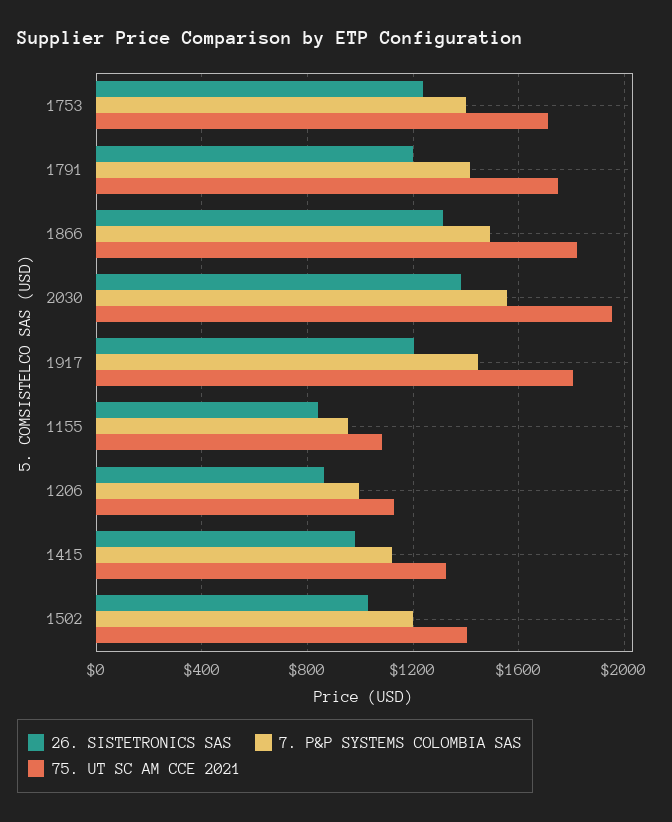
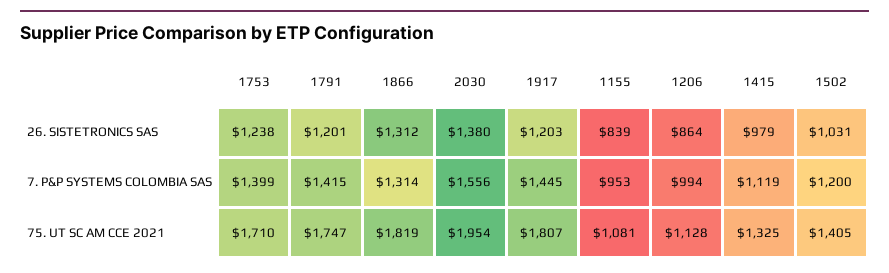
  {
    "26. SISTETRONICS SAS": {
      "1753": 1238,
      "1791": 1201,
      "1866": 1312,
      "2030": 1380,
      "1917": 1203,
      "1155": 839,
      "1206": 864,
      "1415": 979,
      "1502": 1031
    },
    "7. P&P SYSTEMS COLOMBIA SAS": {
      "1753": 1399,
      "1791": 1415,
-     "1866": 1500,
+     "1866": 1314,
      "2030": 1556,
      "1917": 1445,
      "1155": 953,
      "1206": 994,
      "1415": 1119,
      "1502": 1200
    },
    "75. UT SC AM CCE 2021": {
      "1753": 1710,
      "1791": 1747,
      "1866": 1819,
      "2030": 1954,
      "1917": 1807,
      "1155": 1081,
      "1206": 1128,
      "1415": 1325,
      "1502": 1405
    }
  }

